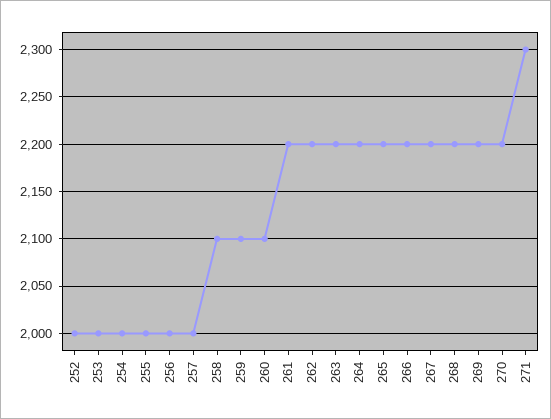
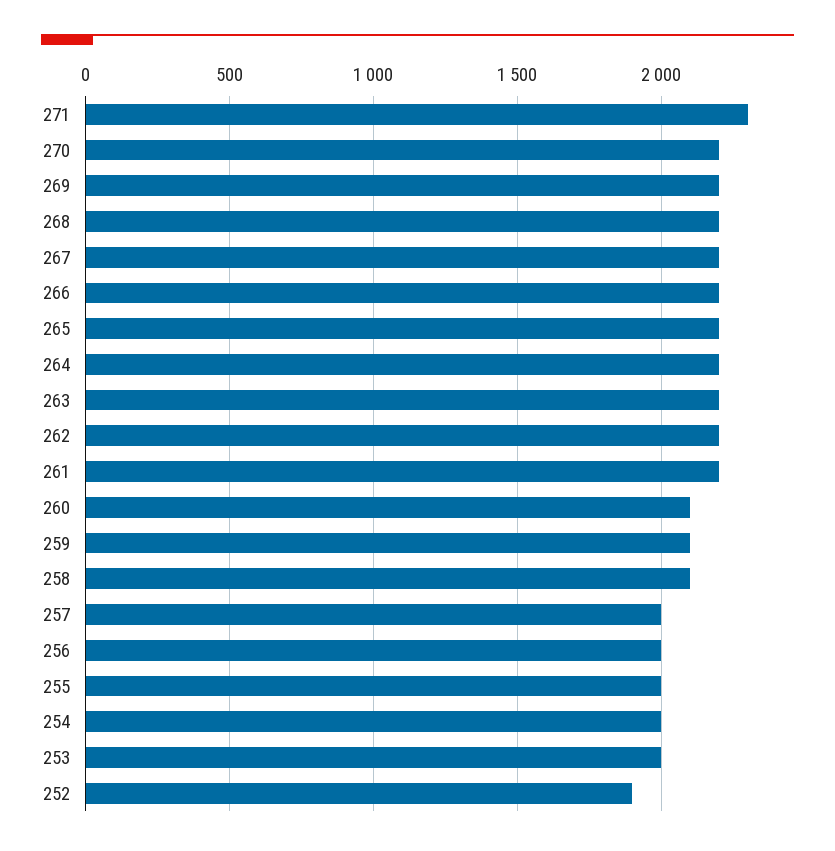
  {
-   "252": 2000,
+   "252": 1900,
    "253": 2000,
    "254": 2000,
    "255": 2000,
    "256": 2000,
    "257": 2000,
    "258": 2100,
    "259": 2100,
    "260": 2100,
    "261": 2200,
    "262": 2200,
    "263": 2200,
    "264": 2200,
    "265": 2200,
    "266": 2200,
    "267": 2200,
    "268": 2200,
    "269": 2200,
    "270": 2200,
    "271": 2300
  }

